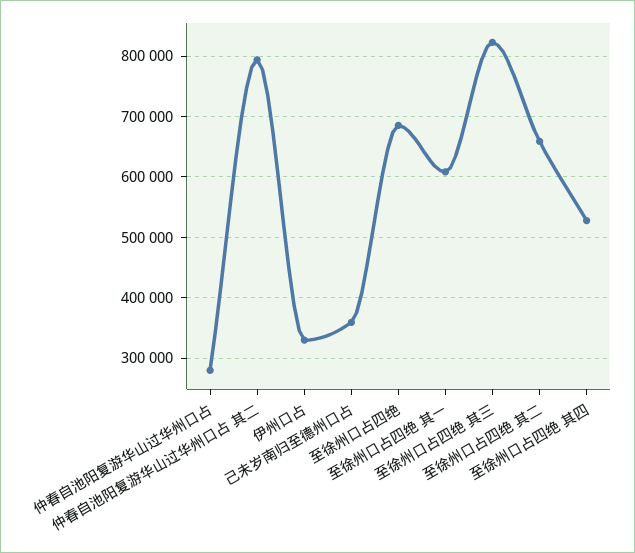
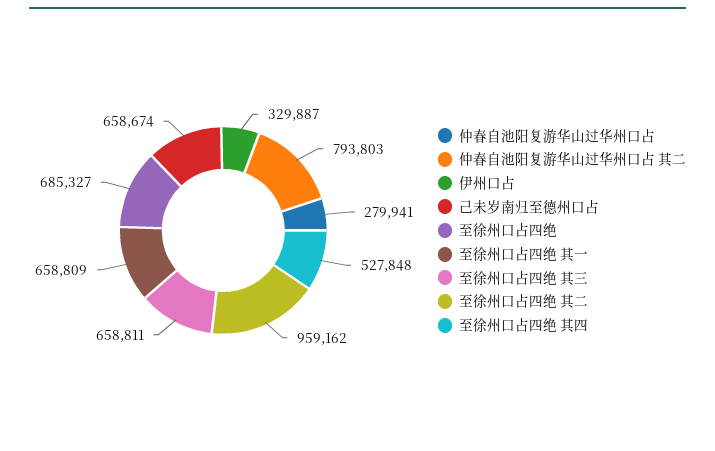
  {
    "仲春自池阳复游华山过华州口占": 279941,
    "仲春自池阳复游华山过华州口占 其二": 793803,
    "伊州口占": 329887,
-   "己未岁南归至德州口占": 360000,
+   "己未岁南归至德州口占": 658674,
    "至徐州口占四绝": 685327,
-   "至徐州口占四绝 其一": 610000,
+   "至徐州口占四绝 其一": 658809,
-   "至徐州口占四绝 其三": 820000,
+   "至徐州口占四绝 其三": 658811,
-   "至徐州口占四绝 其二": 660000,
+   "至徐州口占四绝 其二": 959162,
    "至徐州口占四绝 其四": 527848
  }

